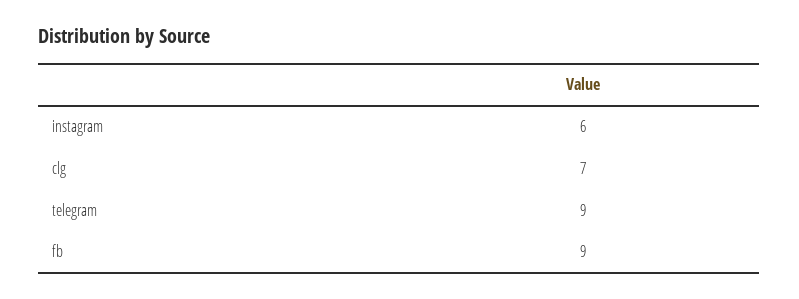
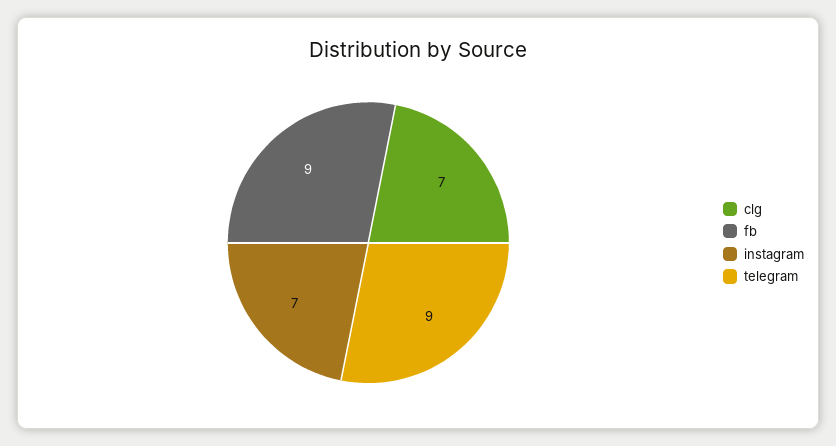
  {
-   "instagram": 6,
+   "instagram": 7,
    "clg": 7,
    "telegram": 9,
    "fb": 9
  }

